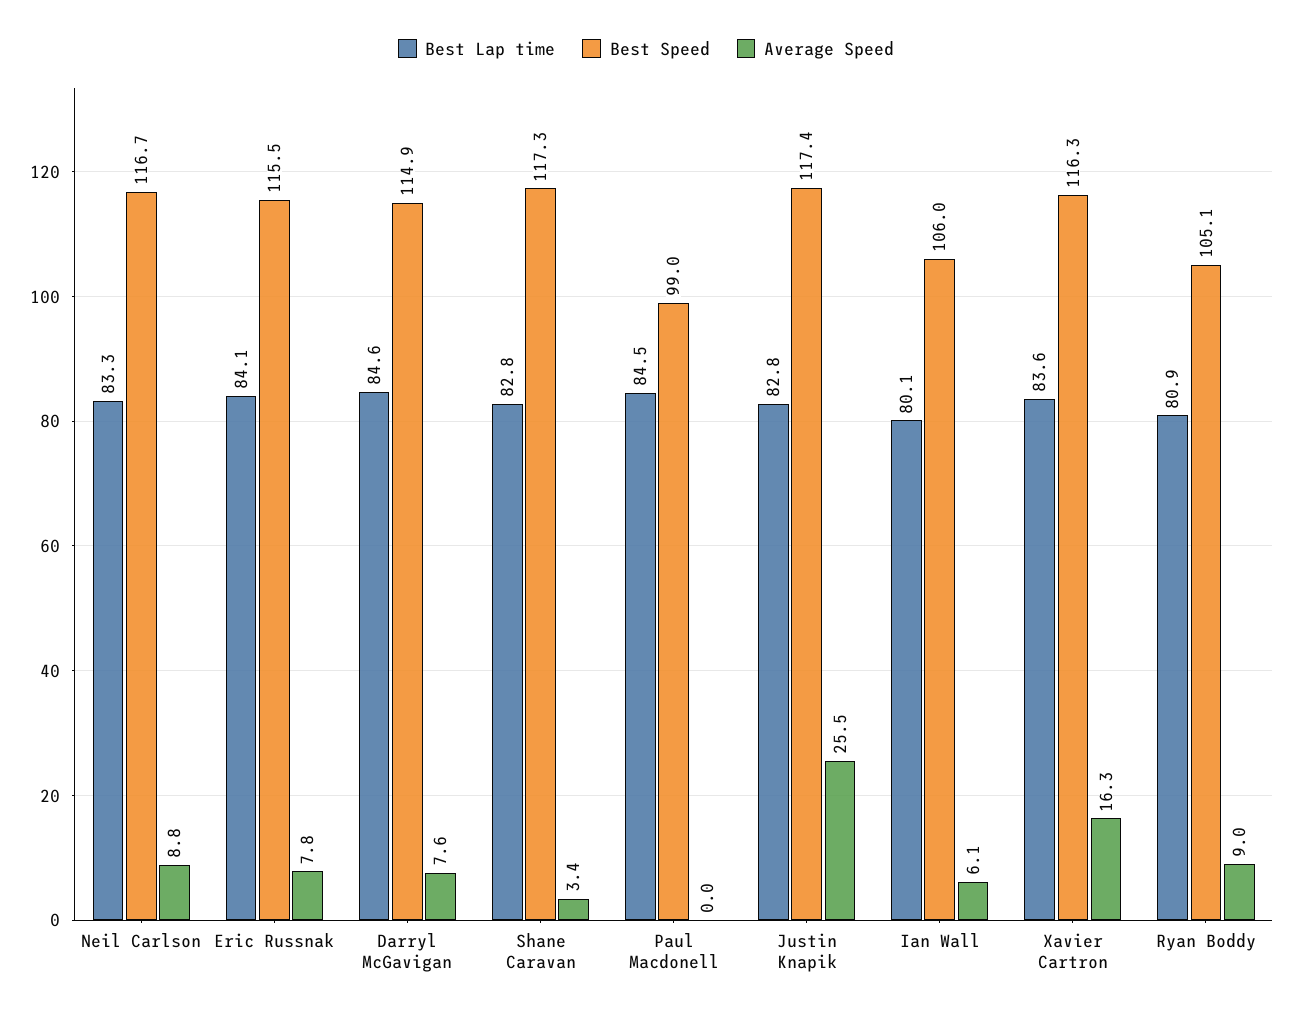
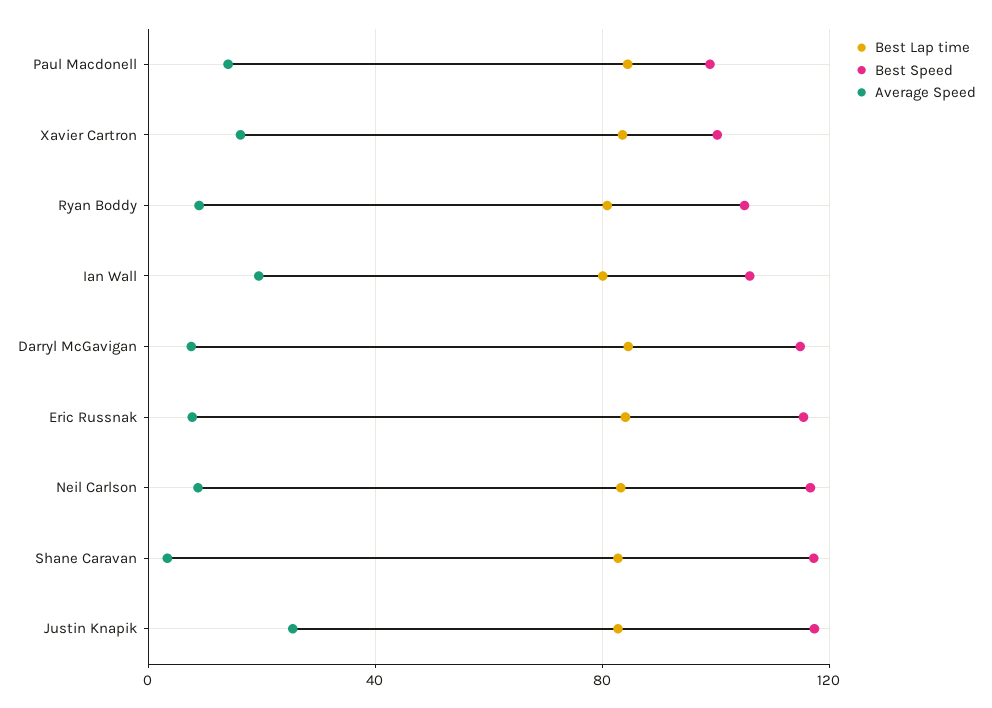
  {
    "Best Lap time": {
      "Neil Carlson": 83.3,
      "Eric Russnak": 84.1,
      "Darryl McGavigan": 84.6,
      "Shane Caravan": 82.8,
      "Paul Macdonell": 84.5,
      "Justin Knapik": 82.8,
      "Ian Wall": 80.1,
      "Xavier Cartron": 83.6,
      "Ryan Boddy": 80.9
    },
    "Best Speed": {
      "Neil Carlson": 116.7,
      "Eric Russnak": 115.5,
      "Darryl McGavigan": 114.9,
      "Shane Caravan": 117.3,
      "Paul Macdonell": 99,
      "Justin Knapik": 117.4,
      "Ian Wall": 106,
-     "Xavier Cartron": 116.3,
+     "Xavier Cartron": 100,
      "Ryan Boddy": 105.1
    },
    "Average Speed": {
      "Neil Carlson": 8.8,
      "Eric Russnak": 7.8,
      "Darryl McGavigan": 7.6,
      "Shane Caravan": 3.4,
-     "Paul Macdonell": 0,
+     "Paul Macdonell": 15,
      "Justin Knapik": 25.5,
-     "Ian Wall": 6.1,
+     "Ian Wall": 20,
      "Xavier Cartron": 16.3,
      "Ryan Boddy": 9
    }
  }

